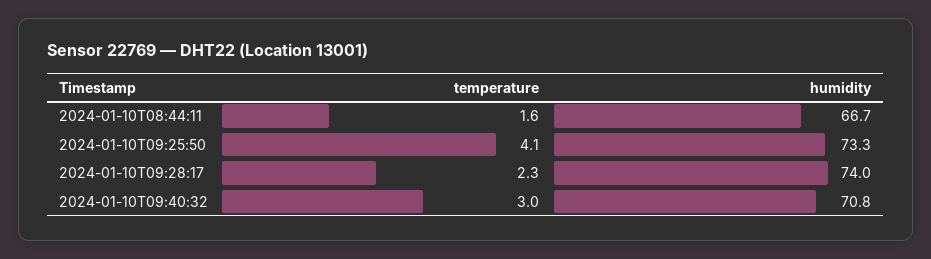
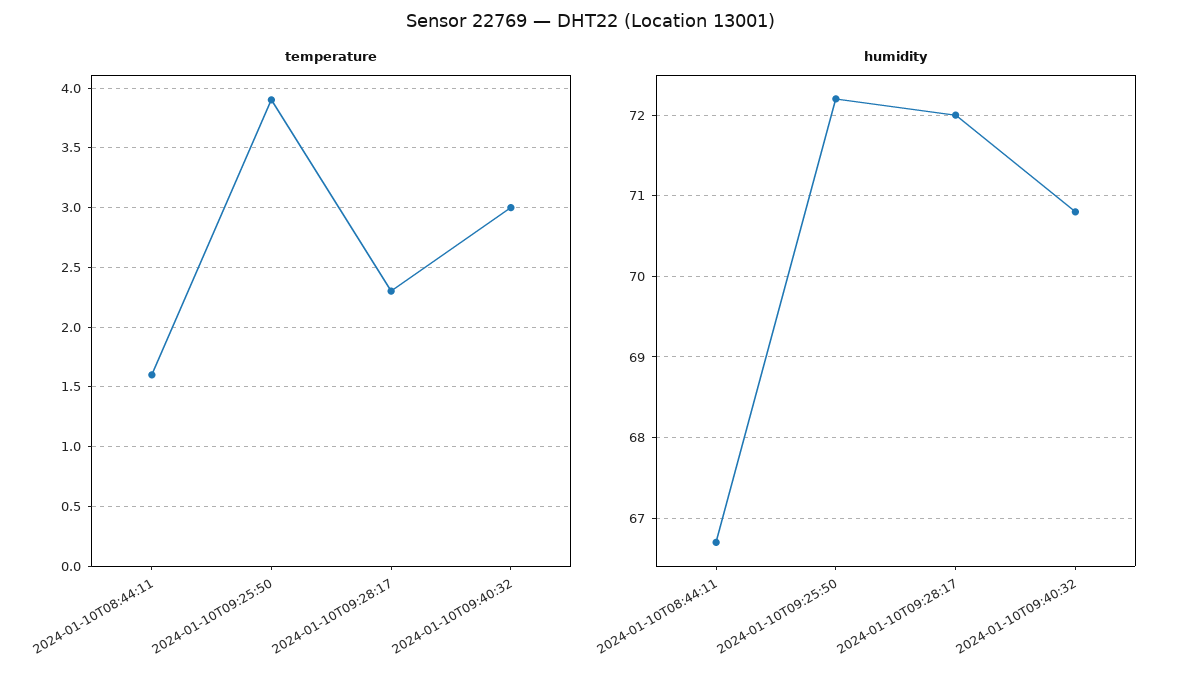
  {
    "temperature": {
      "2024-01-10T08:44:11": 1.6,
-     "2024-01-10T09:25:50": 4.1,
+     "2024-01-10T09:25:50": 3.9,
      "2024-01-10T09:28:17": 2.3,
      "2024-01-10T09:40:32": 3
    },
    "humidity": {
      "2024-01-10T08:44:11": 66.7,
-     "2024-01-10T09:25:50": 73.3,
+     "2024-01-10T09:25:50": 72.2,
-     "2024-01-10T09:28:17": 74,
+     "2024-01-10T09:28:17": 72,
      "2024-01-10T09:40:32": 70.8
    }
  }

